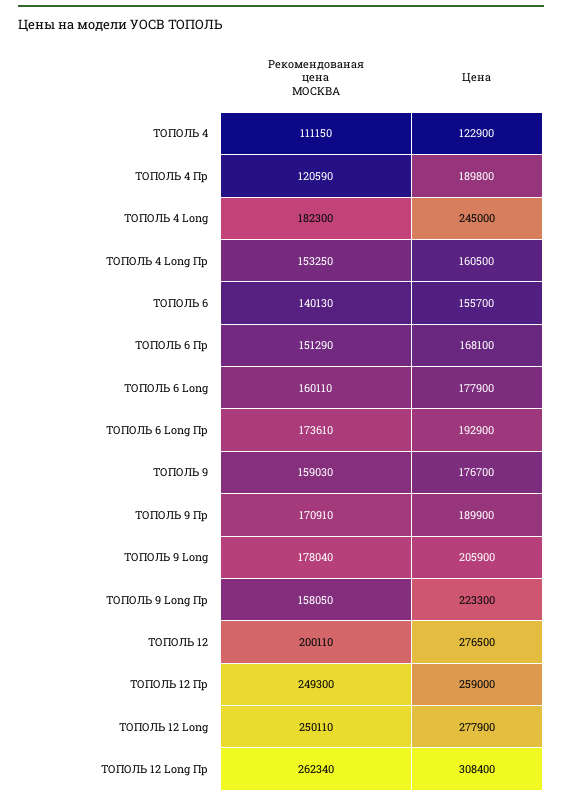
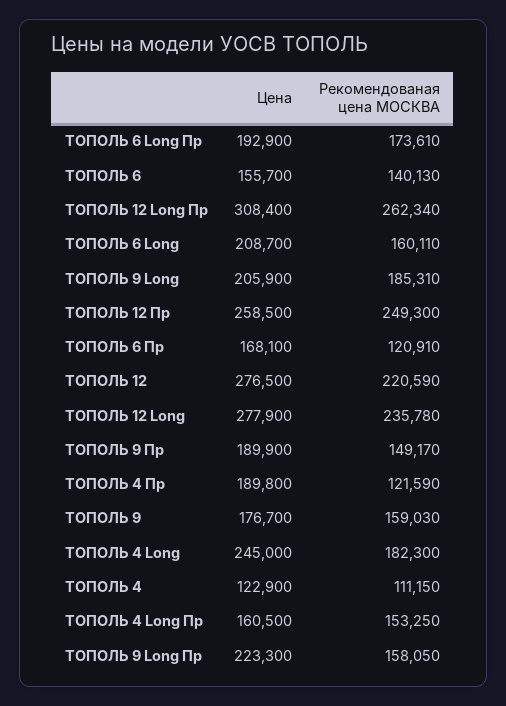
  {
    "Рекомендованая цена МОСКВА": {
      "ТОПОЛЬ 4": 111150,
-     "ТОПОЛЬ 4 Пр": 120590,
+     "ТОПОЛЬ 4 Пр": 121590,
      "ТОПОЛЬ 4 Long": 182300,
      "ТОПОЛЬ 4 Long Пр": 153250,
      "ТОПОЛЬ 6": 140130,
-     "ТОПОЛЬ 6 Пр": 151290,
+     "ТОПОЛЬ 6 Пр": 120910,
      "ТОПОЛЬ 6 Long": 160110,
      "ТОПОЛЬ 6 Long Пр": 173610,
      "ТОПОЛЬ 9": 159030,
-     "ТОПОЛЬ 9 Пр": 170910,
+     "ТОПОЛЬ 9 Пр": 149170,
-     "ТОПОЛЬ 9 Long": 178040,
+     "ТОПОЛЬ 9 Long": 185310,
      "ТОПОЛЬ 9 Long Пр": 158050,
-     "ТОПОЛЬ 12": 200110,
+     "ТОПОЛЬ 12": 220590,
      "ТОПОЛЬ 12 Пр": 249300,
-     "ТОПОЛЬ 12 Long": 250110,
+     "ТОПОЛЬ 12 Long": 235780,
      "ТОПОЛЬ 12 Long Пр": 262340
    },
    "Цена": {
      "ТОПОЛЬ 4": 122900,
      "ТОПОЛЬ 4 Пр": 189800,
      "ТОПОЛЬ 4 Long": 245000,
      "ТОПОЛЬ 4 Long Пр": 160500,
      "ТОПОЛЬ 6": 155700,
      "ТОПОЛЬ 6 Пр": 168100,
-     "ТОПОЛЬ 6 Long": 177900,
+     "ТОПОЛЬ 6 Long": 208700,
      "ТОПОЛЬ 6 Long Пр": 192900,
      "ТОПОЛЬ 9": 176700,
      "ТОПОЛЬ 9 Пр": 189900,
      "ТОПОЛЬ 9 Long": 205900,
      "ТОПОЛЬ 9 Long Пр": 223300,
      "ТОПОЛЬ 12": 276500,
-     "ТОПОЛЬ 12 Пр": 259000,
+     "ТОПОЛЬ 12 Пр": 258500,
      "ТОПОЛЬ 12 Long": 277900,
      "ТОПОЛЬ 12 Long Пр": 308400
    }
  }

